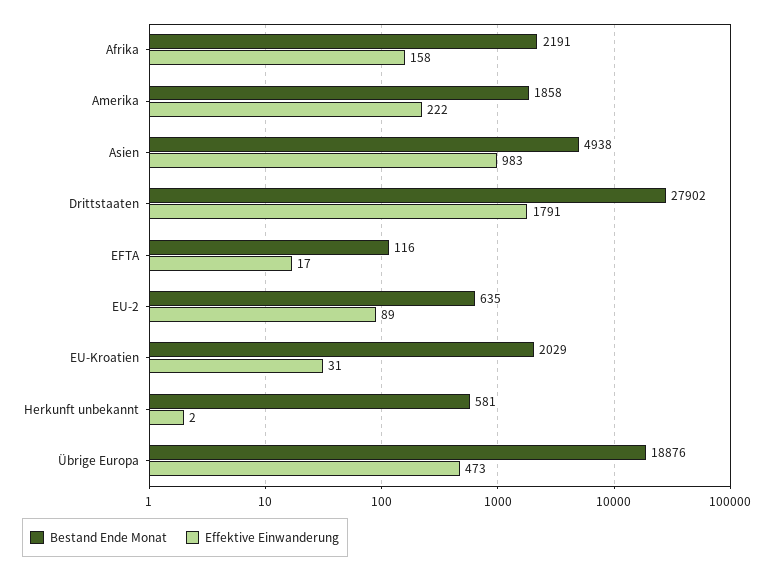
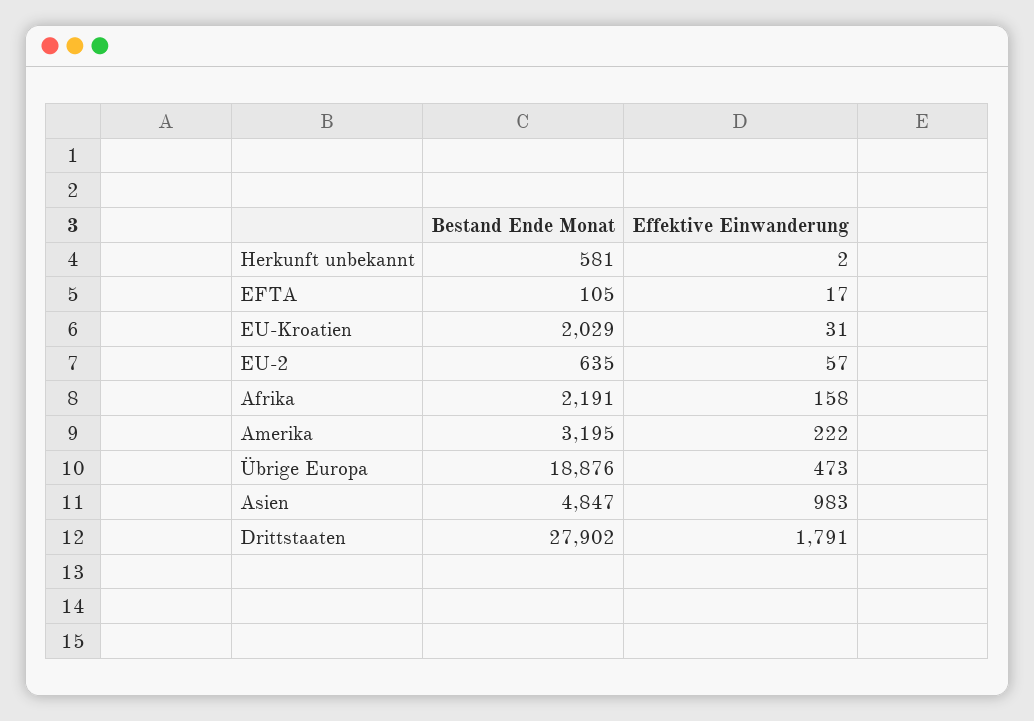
  {
    "Bestand Ende Monat": {
      "Afrika": 2191,
-     "Amerika": 1858,
+     "Amerika": 3195,
-     "Asien": 4938,
+     "Asien": 4847,
      "Drittstaaten": 27902,
-     "EFTA": 116,
+     "EFTA": 105,
      "EU-2": 635,
      "EU-Kroatien": 2029,
      "Herkunft unbekannt": 581,
      "Übrige Europa": 18876
    },
    "Effektive Einwanderung": {
      "Afrika": 158,
      "Amerika": 222,
      "Asien": 983,
      "Drittstaaten": 1791,
      "EFTA": 17,
-     "EU-2": 89,
+     "EU-2": 57,
      "EU-Kroatien": 31,
      "Herkunft unbekannt": 2,
      "Übrige Europa": 473
    }
  }

